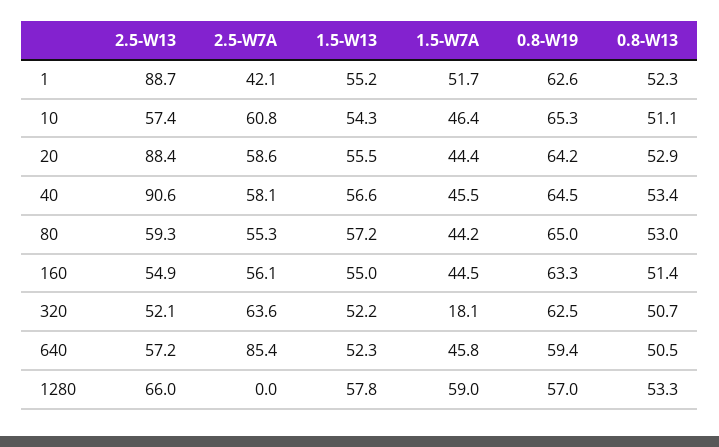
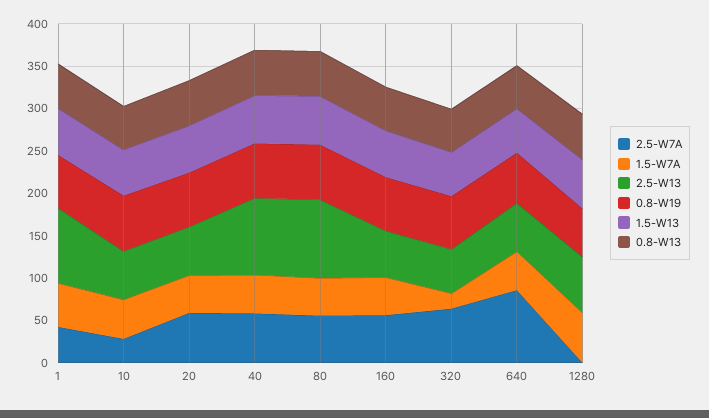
  {
    "2.5-W13": {
      "1": 88.7,
      "10": 57.4,
-     "20": 88.4,
+     "20": 60,
      "40": 90.6,
-     "80": 59.3,
+     "80": 90,
      "160": 54.9,
      "320": 52.1,
      "640": 57.2,
      "1280": 66
    },
    "2.5-W7A": {
      "1": 42.1,
-     "10": 60.8,
+     "10": 30,
      "20": 58.6,
      "40": 58.1,
      "80": 55.3,
      "160": 56.1,
      "320": 63.6,
      "640": 85.4,
      "1280": 0
    },
    "1.5-W13": {
      "1": 55.2,
      "10": 54.3,
      "20": 55.5,
      "40": 56.6,
      "80": 57.2,
      "160": 55,
      "320": 52.2,
      "640": 52.3,
      "1280": 57.8
    },
    "1.5-W7A": {
      "1": 51.7,
      "10": 46.4,
      "20": 44.4,
      "40": 45.5,
      "80": 44.2,
      "160": 44.5,
      "320": 18.1,
      "640": 45.8,
      "1280": 59
    },
    "0.8-W19": {
      "1": 62.6,
      "10": 65.3,
      "20": 64.2,
      "40": 64.5,
      "80": 65,
      "160": 63.3,
      "320": 62.5,
      "640": 59.4,
      "1280": 57
    },
    "0.8-W13": {
      "1": 52.3,
      "10": 51.1,
      "20": 52.9,
      "40": 53.4,
      "80": 53,
      "160": 51.4,
      "320": 50.7,
      "640": 50.5,
      "1280": 53.3
    }
  }

